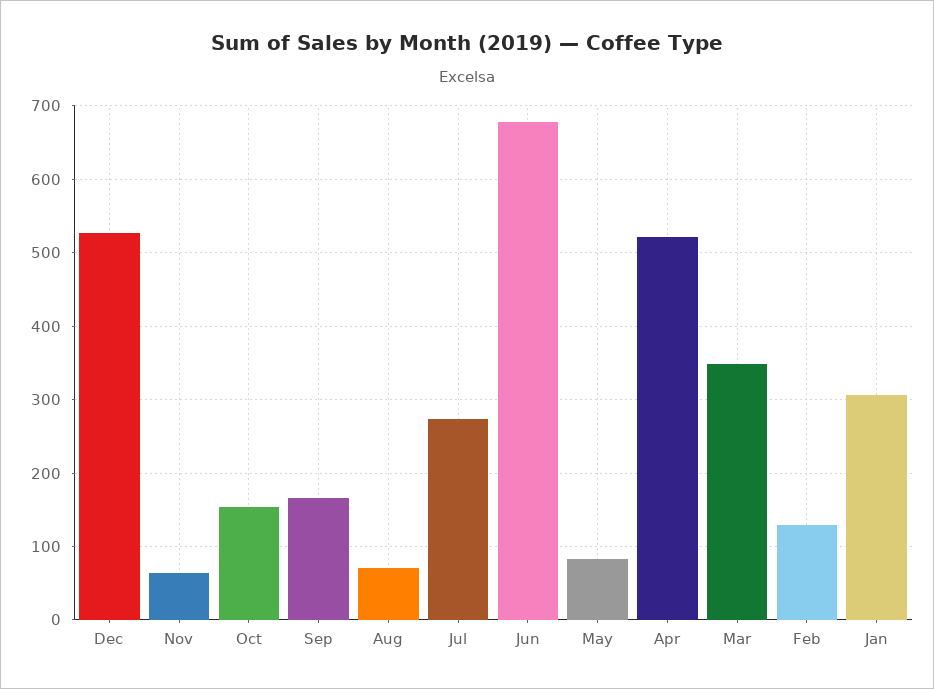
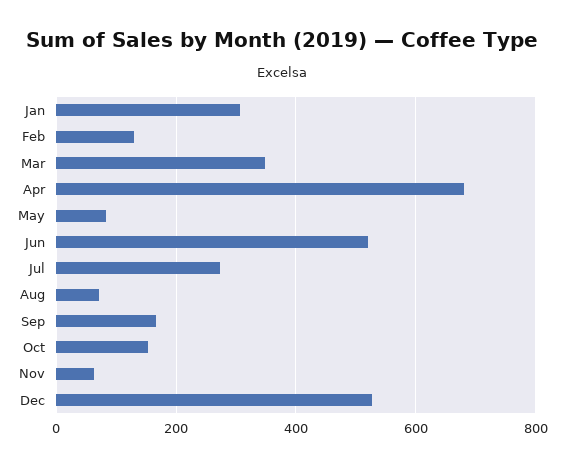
  {
    "Dec": 530,
    "Nov": 60,
    "Oct": 150,
    "Sep": 170,
    "Aug": 70,
    "Jul": 270,
-   "Jun": 680,
+   "Jun": 520,
    "May": 80,
-   "Apr": 520,
+   "Apr": 680,
    "Mar": 350,
    "Feb": 130,
    "Jan": 310
  }

